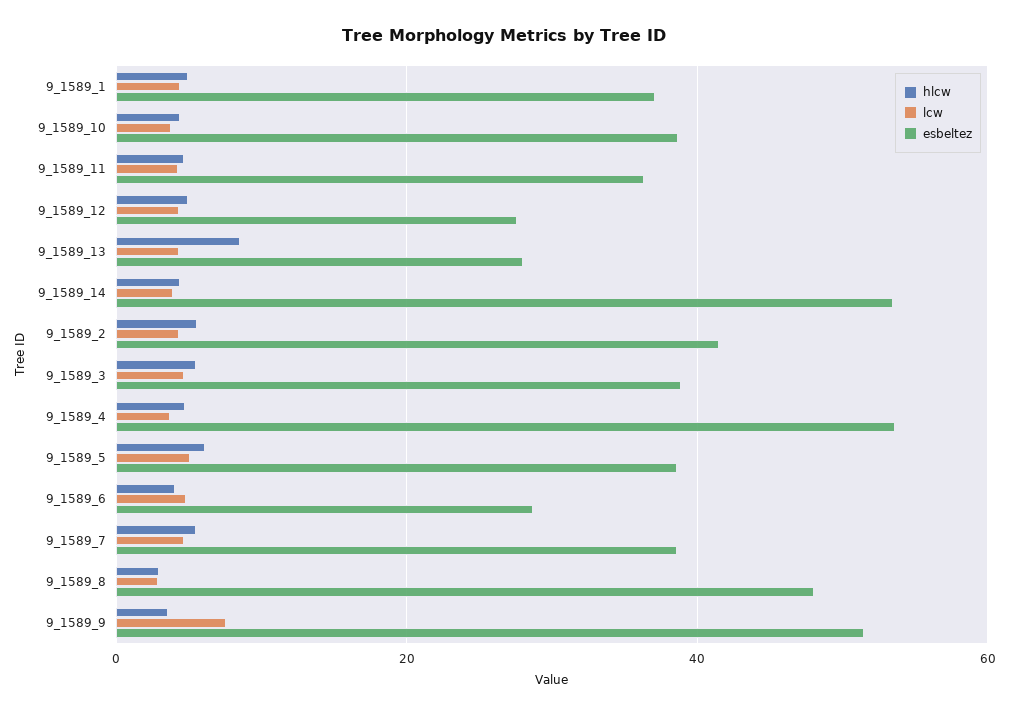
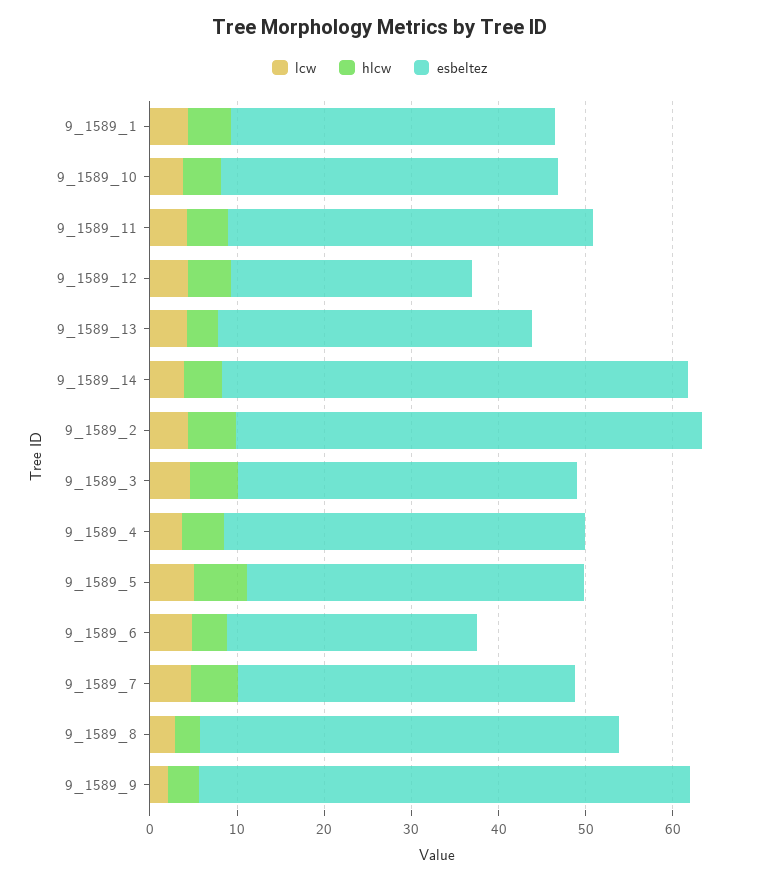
  {
    "hlcw": {
      "9_1589_1": 4,
      "9_1589_10": 4,
      "9_1589_11": 4,
      "9_1589_12": 4,
-     "9_1589_13": 8,
+     "9_1589_13": 4,
      "9_1589_14": 4,
      "9_1589_2": 6,
      "9_1589_3": 6,
      "9_1589_4": 4,
      "9_1589_5": 6,
      "9_1589_6": 4,
      "9_1589_7": 6,
      "9_1589_8": 2,
      "9_1589_9": 4
    },
    "lcw": {
      "9_1589_1": 4,
      "9_1589_10": 4,
      "9_1589_11": 4,
      "9_1589_12": 4,
      "9_1589_13": 4,
      "9_1589_14": 4,
      "9_1589_2": 4,
      "9_1589_3": 4,
      "9_1589_4": 4,
      "9_1589_5": 6,
      "9_1589_6": 4,
      "9_1589_7": 4,
      "9_1589_8": 2,
-     "9_1589_9": 8
+     "9_1589_9": 2
    },
    "esbeltez": {
      "9_1589_1": 38,
      "9_1589_10": 38,
-     "9_1589_11": 36,
+     "9_1589_11": 42,
      "9_1589_12": 28,
-     "9_1589_13": 28,
+     "9_1589_13": 36,
      "9_1589_14": 54,
-     "9_1589_2": 42,
+     "9_1589_2": 54,
      "9_1589_3": 38,
-     "9_1589_4": 54,
+     "9_1589_4": 42,
      "9_1589_5": 38,
      "9_1589_6": 28,
      "9_1589_7": 38,
      "9_1589_8": 48,
-     "9_1589_9": 52
+     "9_1589_9": 56
    }
  }

